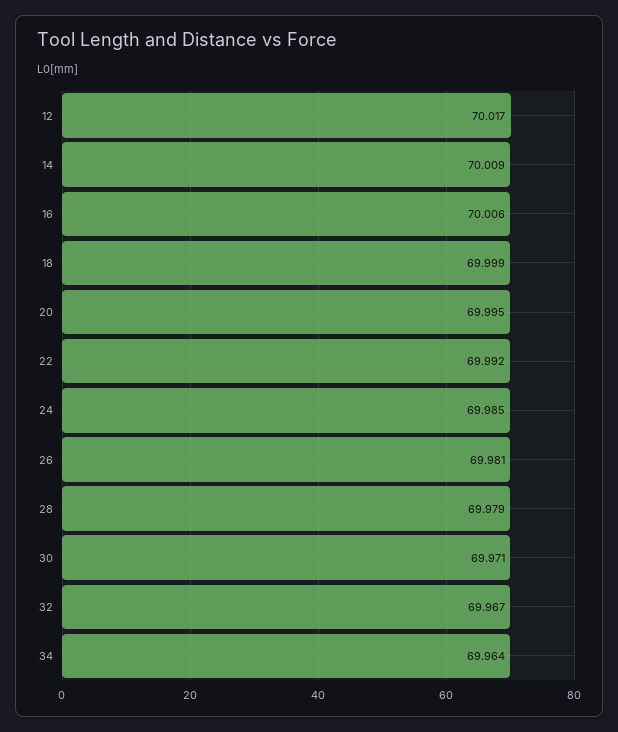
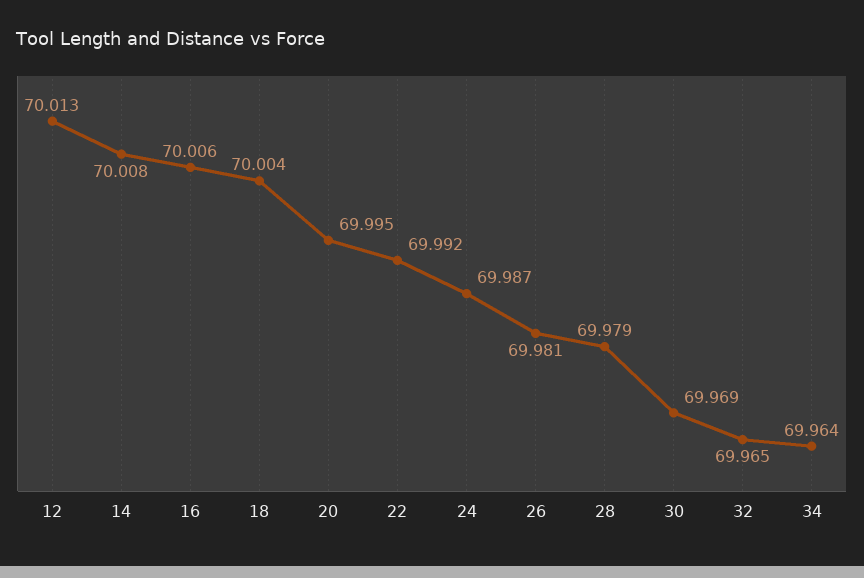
  {
-   "12": 70.017,
+   "12": 70.013,
-   "14": 70.009,
+   "14": 70.008,
    "16": 70.006,
-   "18": 69.999,
+   "18": 70.004,
    "20": 69.995,
    "22": 69.992,
-   "24": 69.985,
+   "24": 69.987,
    "26": 69.981,
    "28": 69.979,
-   "30": 69.971,
+   "30": 69.969,
-   "32": 69.967,
+   "32": 69.965,
    "34": 69.964
  }

